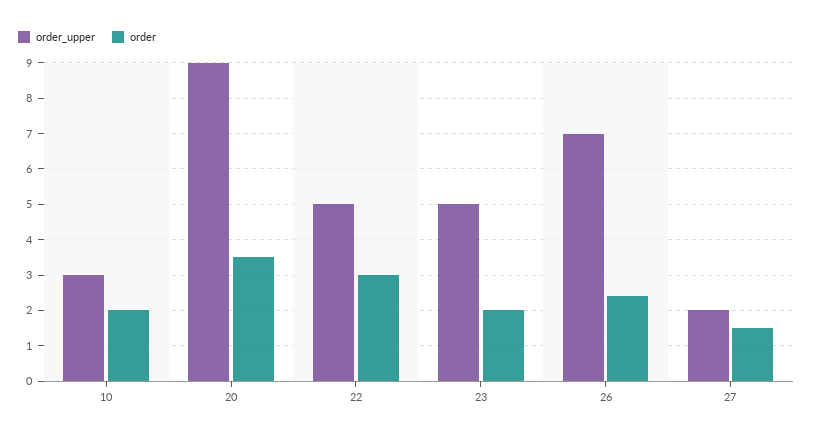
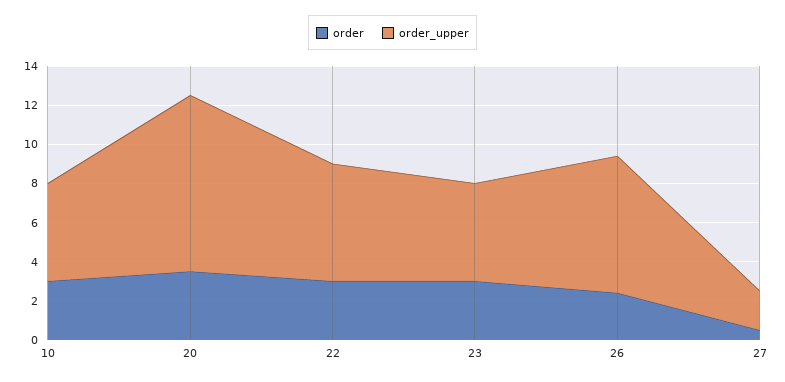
  {
    "order_upper": {
-     "10": 3,
+     "10": 5,
      "20": 9,
-     "22": 5,
+     "22": 6,
      "23": 5,
      "26": 7,
      "27": 2
    },
    "order": {
-     "10": 2,
+     "10": 3,
      "20": 3.5,
      "22": 3,
-     "23": 2,
+     "23": 3,
      "26": 2.5,
-     "27": 1.5
+     "27": 0.5
    }
  }

